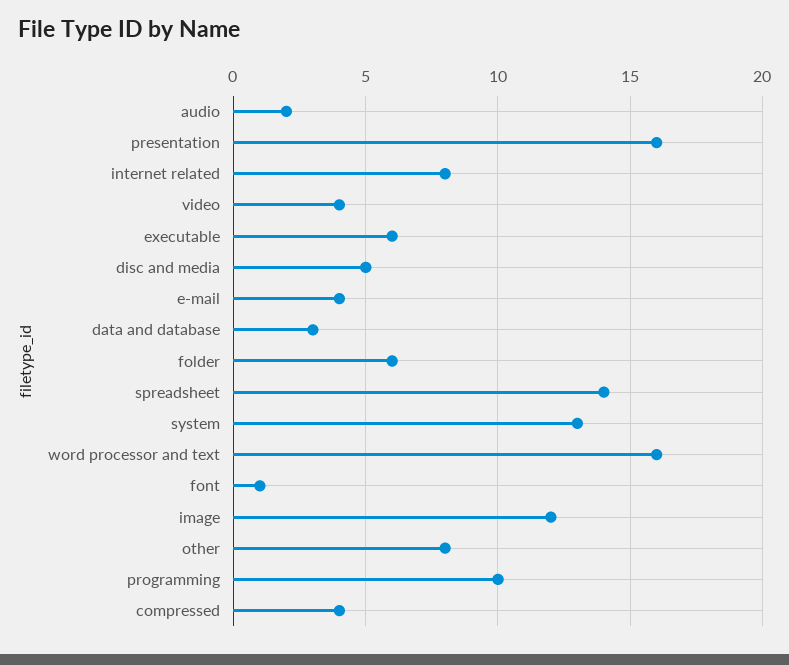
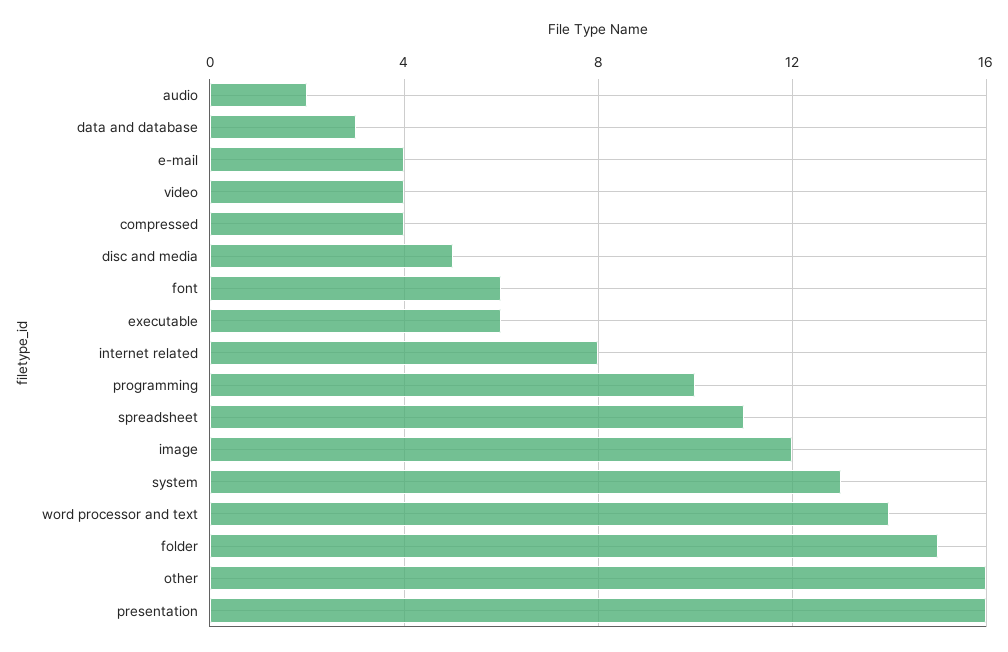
  {
    "audio": 2,
    "presentation": 16,
    "internet related": 8,
    "video": 4,
    "executable": 6,
    "disc and media": 5,
    "e-mail": 4,
    "data and database": 3,
-   "folder": 6,
+   "folder": 15,
-   "spreadsheet": 14,
+   "spreadsheet": 11,
    "system": 13,
-   "word processor and text": 16,
+   "word processor and text": 14,
-   "font": 1,
+   "font": 6,
    "image": 12,
-   "other": 8,
+   "other": 16,
    "programming": 10,
    "compressed": 4
  }

